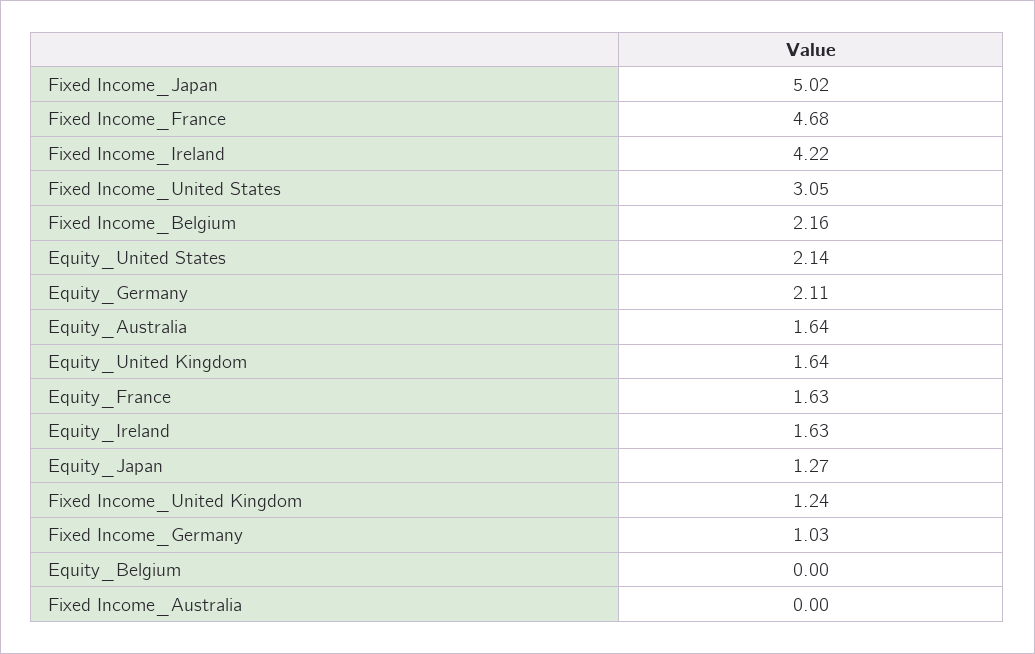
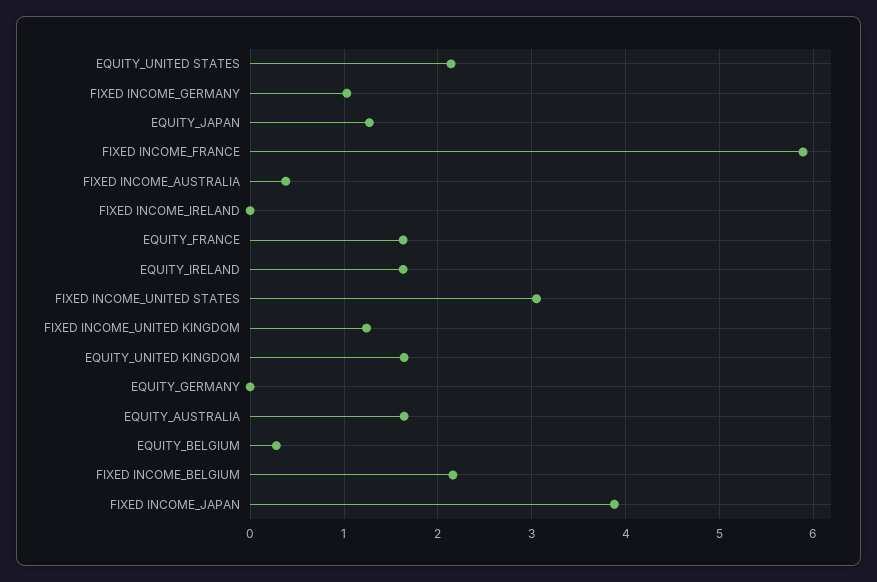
  {
-   "Fixed Income_Japan": 5.02,
+   "Fixed Income_Japan": 3.9,
-   "Fixed Income_France": 4.68,
+   "Fixed Income_France": 5.9,
-   "Fixed Income_Ireland": 4.22,
+   "Fixed Income_Ireland": 0,
    "Fixed Income_United States": 3.05,
    "Fixed Income_Belgium": 2.16,
    "Equity_United States": 2.14,
-   "Equity_Germany": 2.11,
+   "Equity_Germany": 0,
    "Equity_Australia": 1.64,
    "Equity_United Kingdom": 1.64,
    "Equity_France": 1.63,
    "Equity_Ireland": 1.63,
    "Equity_Japan": 1.27,
    "Fixed Income_United Kingdom": 1.24,
    "Fixed Income_Germany": 1.03,
-   "Equity_Belgium": 0,
+   "Equity_Belgium": 0.3,
-   "Fixed Income_Australia": 0
+   "Fixed Income_Australia": 0.4
  }

